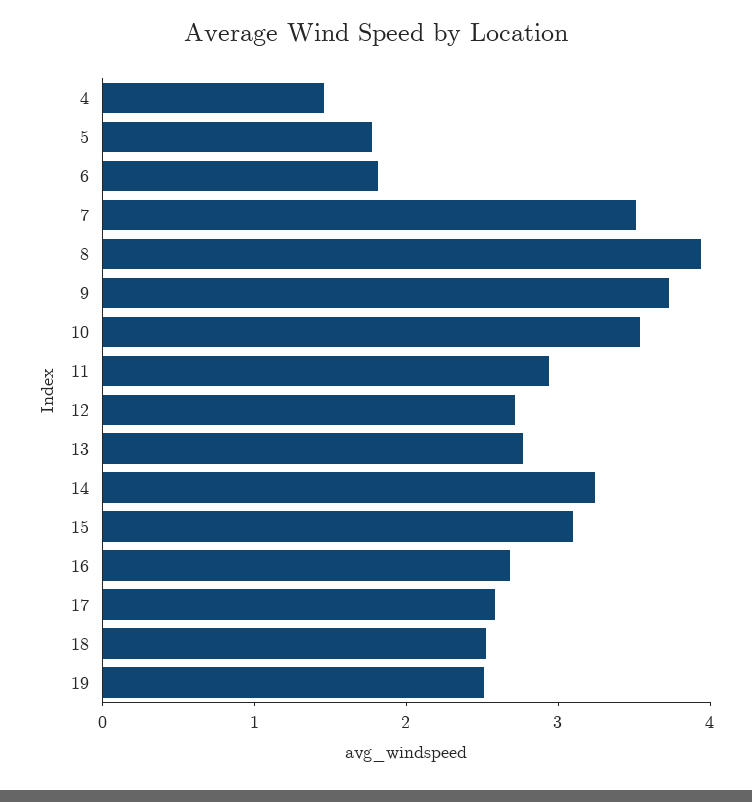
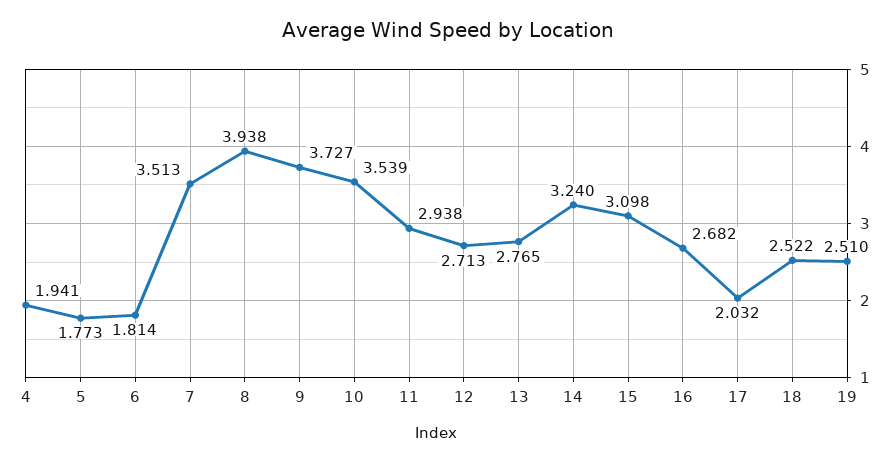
  {
-   "4": 1.4,
+   "4": 1.941,
    "5": 1.773,
    "6": 1.814,
    "7": 3.513,
    "8": 3.938,
    "9": 3.727,
    "10": 3.539,
    "11": 2.938,
    "12": 2.713,
    "13": 2.765,
    "14": 3.24,
    "15": 3.098,
    "16": 2.682,
-   "17": 2.6,
+   "17": 2.032,
    "18": 2.522,
    "19": 2.51
  }

